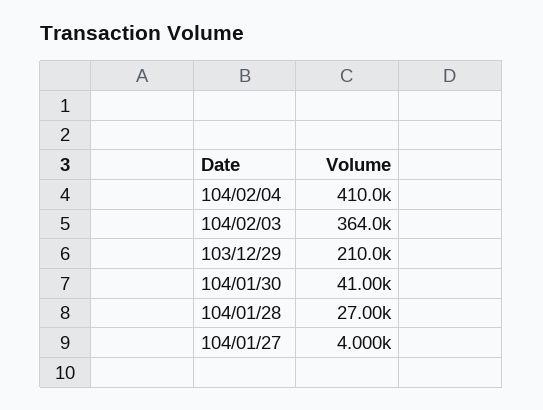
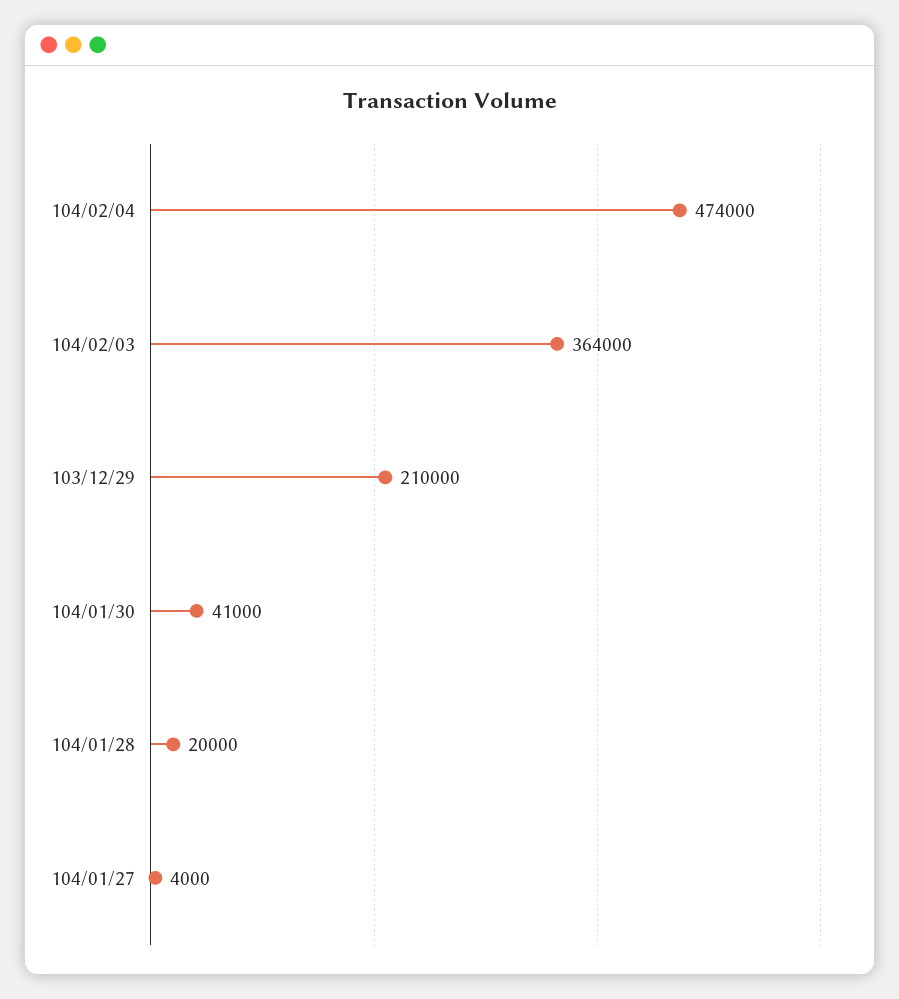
  {
-   "104/02/04": 410000,
+   "104/02/04": 474000,
    "104/02/03": 364000,
    "103/12/29": 210000,
    "104/01/30": 41000,
-   "104/01/28": 27000,
+   "104/01/28": 20000,
    "104/01/27": 4000
  }

